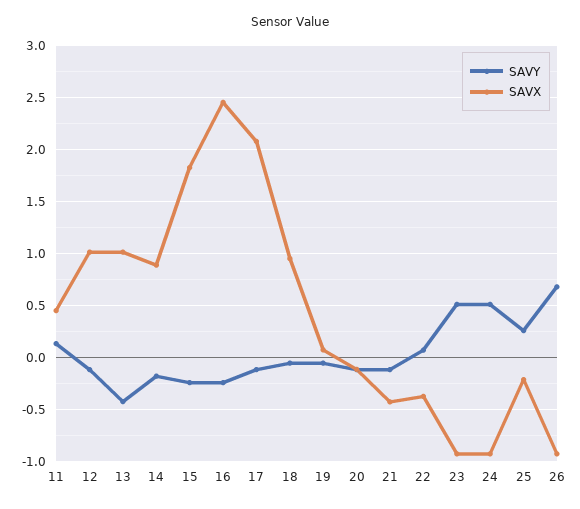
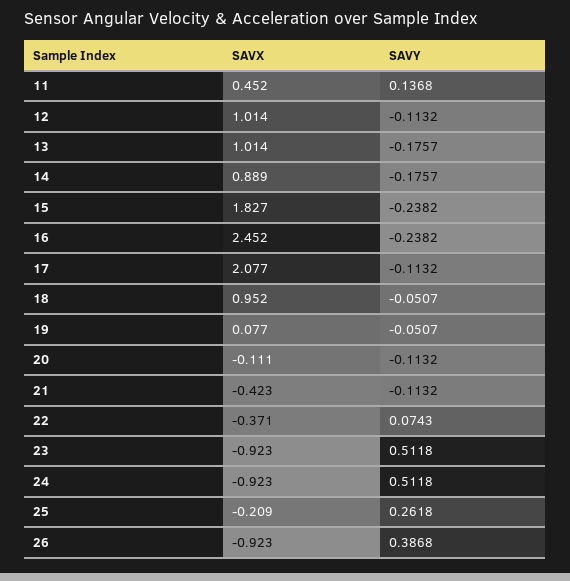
  {
    "SAVY": {
      "11": 0.1368,
      "12": -0.1132,
-     "13": -0.4,
+     "13": -0.1757,
      "14": -0.1757,
      "15": -0.2382,
      "16": -0.2382,
      "17": -0.1132,
      "18": -0.0507,
      "19": -0.0507,
      "20": -0.1132,
      "21": -0.1132,
      "22": 0.0743,
      "23": 0.5118,
      "24": 0.5118,
      "25": 0.2618,
-     "26": 0.7
+     "26": 0.3868
    },
    "SAVX": {
      "11": 0.452,
      "12": 1.014,
      "13": 1.014,
      "14": 0.889,
      "15": 1.827,
      "16": 2.452,
      "17": 2.077,
      "18": 0.952,
      "19": 0.077,
      "20": -0.111,
      "21": -0.423,
      "22": -0.371,
      "23": -0.923,
      "24": -0.923,
      "25": -0.209,
      "26": -0.923
    }
  }

